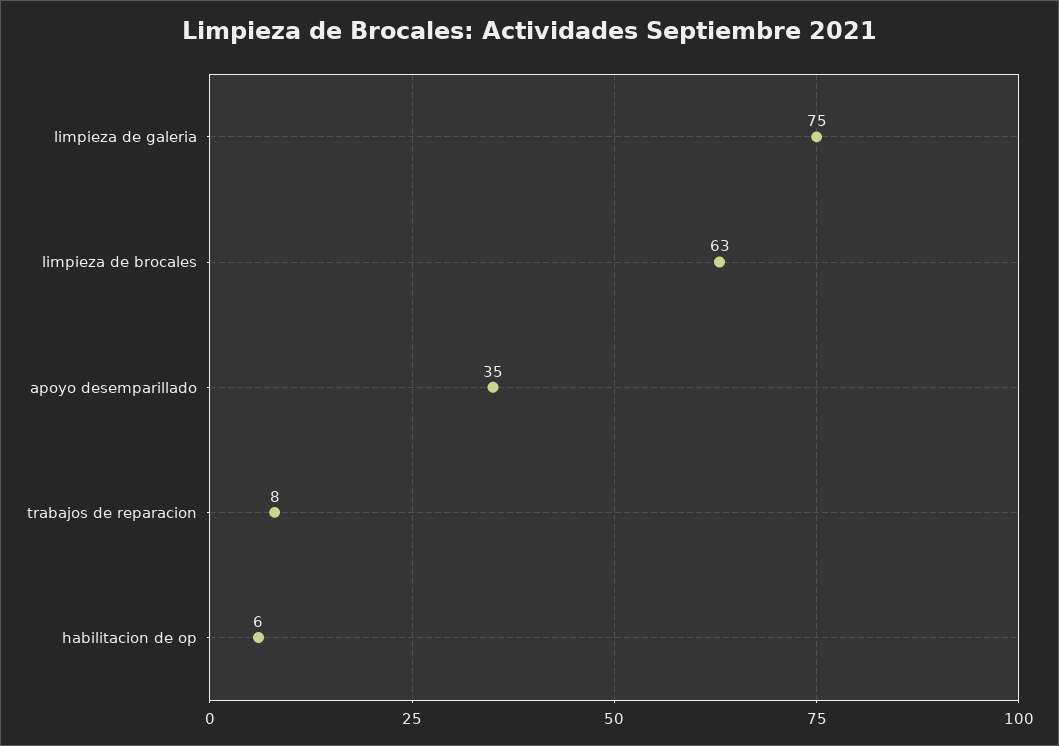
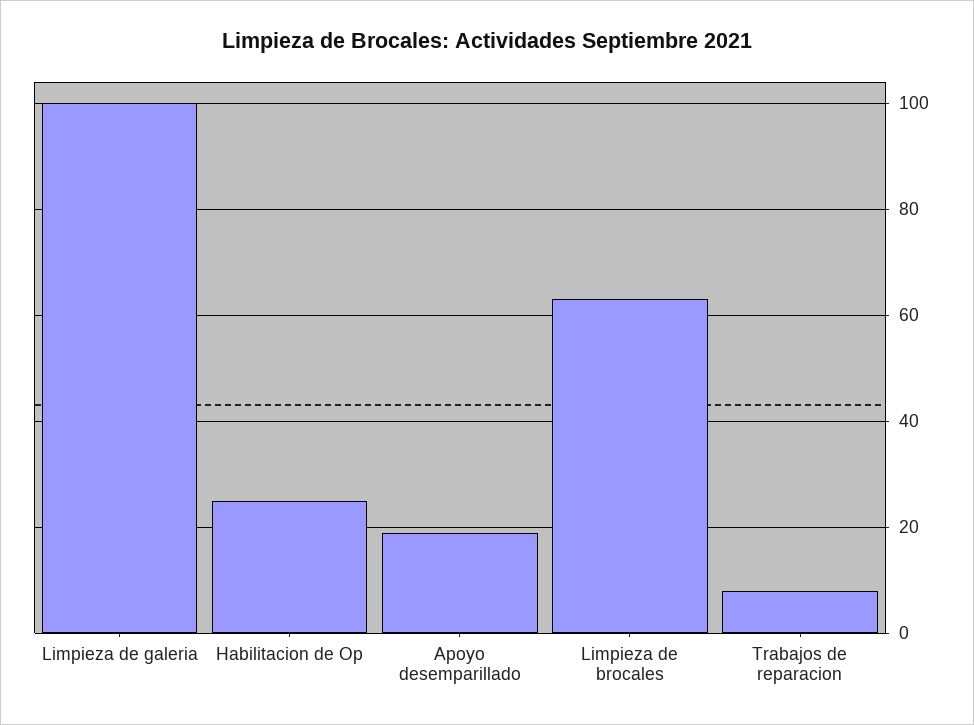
  {
-   "limpieza de galeria": 75,
+   "limpieza de galeria": 100,
    "limpieza de brocales": 63,
-   "apoyo desemparillado": 35,
+   "apoyo desemparillado": 20,
    "trabajos de reparacion": 8,
-   "habilitacion de op": 6
+   "habilitacion de op": 25
  }

